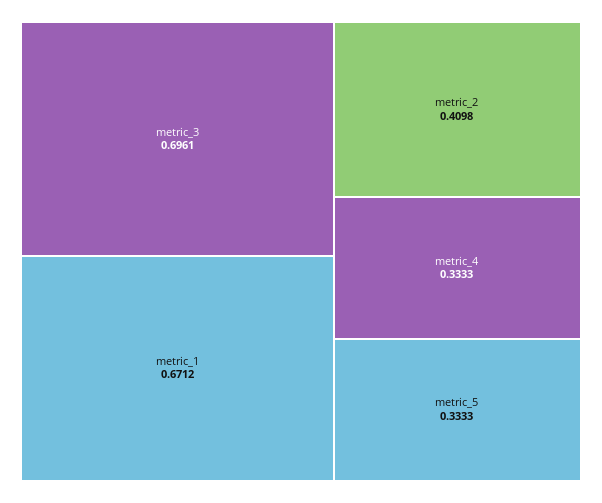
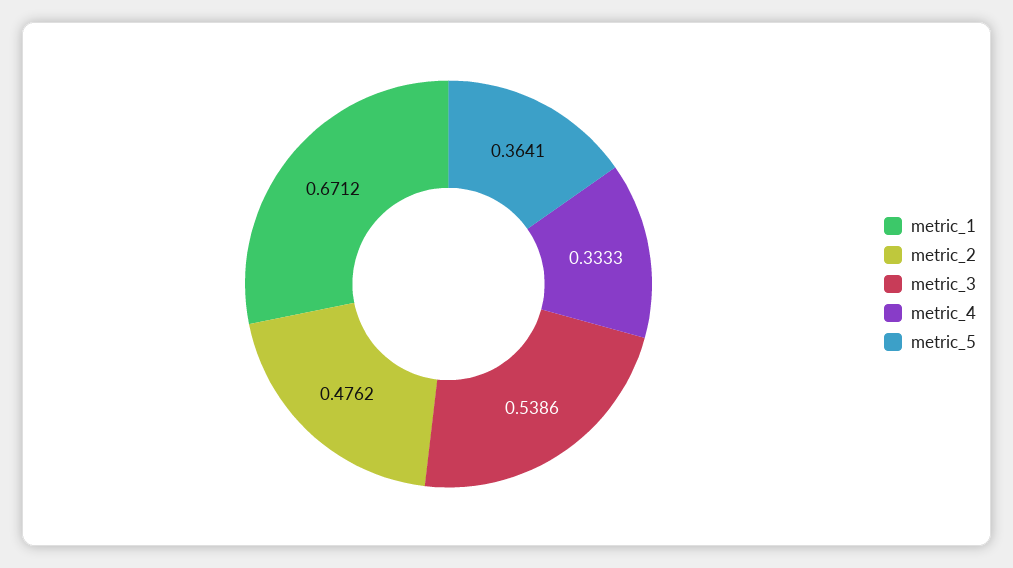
  {
-   "metric_3": 0.6961,
+   "metric_3": 0.5386,
    "metric_1": 0.6712,
-   "metric_2": 0.4098,
+   "metric_2": 0.4762,
    "metric_4": 0.3333,
-   "metric_5": 0.3333
+   "metric_5": 0.3641
  }

